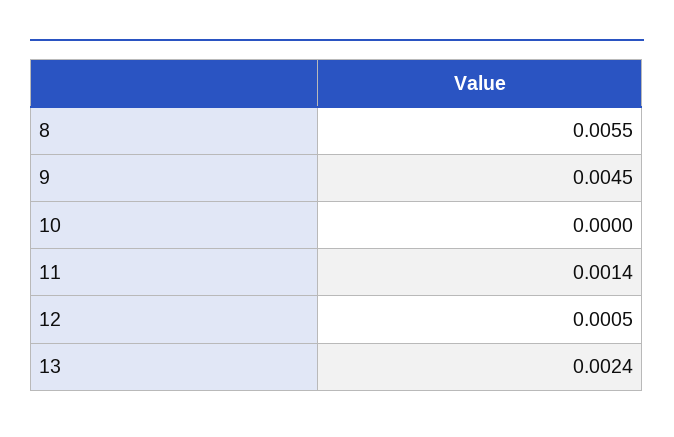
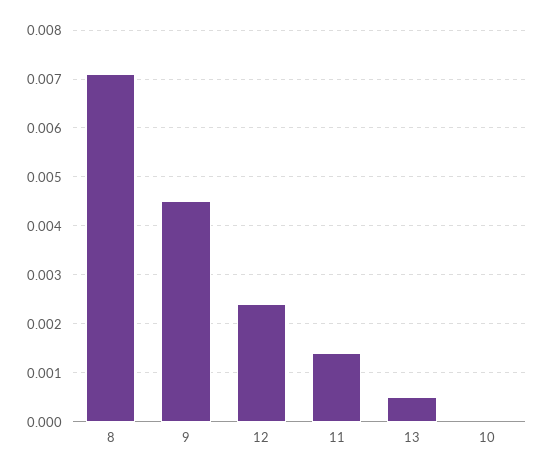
  {
-   "8": 0.0055,
+   "8": 0.007,
    "9": 0.0045,
    "10": 0,
    "11": 0.0014,
-   "12": 0.0005,
+   "12": 0.0025,
-   "13": 0.0024
+   "13": 0.0005
  }

